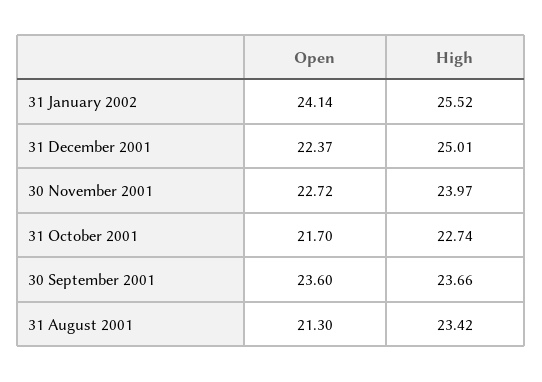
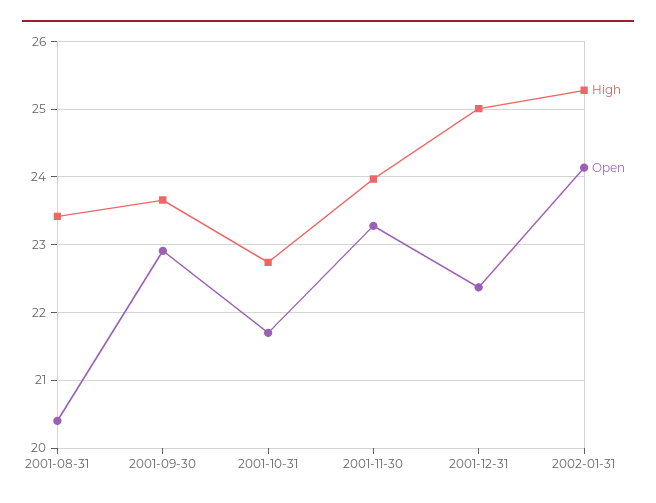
  {
    "Open": {
      "31 January 2002": 24.14,
      "31 December 2001": 22.37,
-     "30 November 2001": 22.72,
+     "30 November 2001": 23.3,
      "31 October 2001": 21.7,
-     "30 September 2001": 23.6,
+     "30 September 2001": 22.9,
-     "31 August 2001": 21.3
+     "31 August 2001": 20.4
    },
    "High": {
-     "31 January 2002": 25.52,
+     "31 January 2002": 25.3,
      "31 December 2001": 25.01,
      "30 November 2001": 23.97,
      "31 October 2001": 22.74,
      "30 September 2001": 23.66,
      "31 August 2001": 23.42
    }
  }

